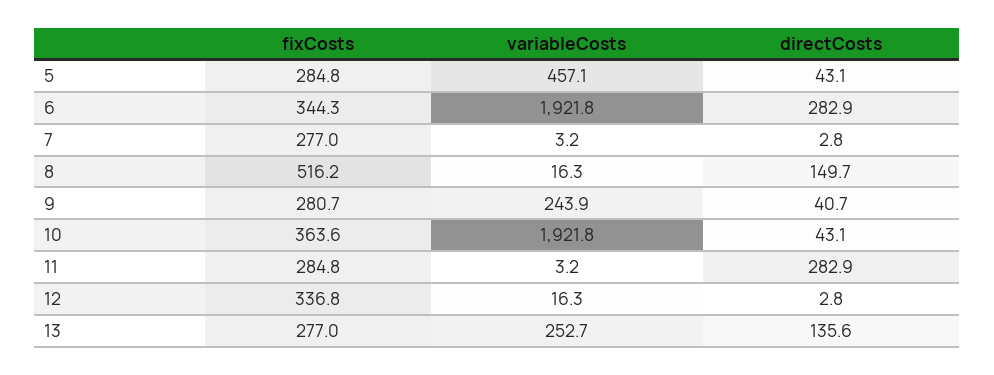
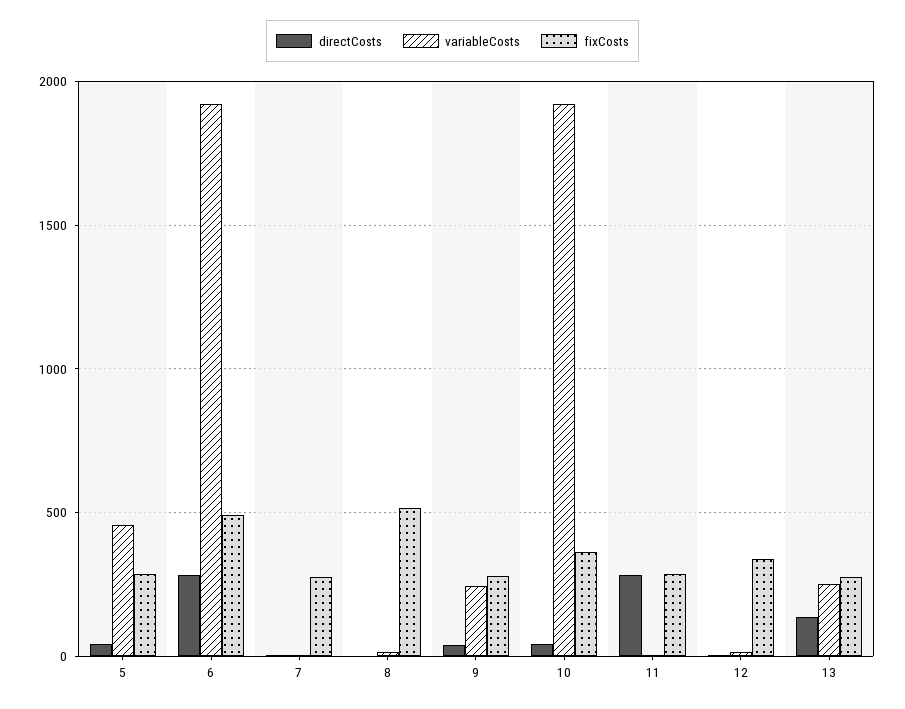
  {
    "fixCosts": {
      "5": 284.8,
-     "6": 344.3,
+     "6": 500,
      "7": 277,
      "8": 516.2,
      "9": 280.7,
      "10": 363.6,
      "11": 284.8,
      "12": 336.8,
      "13": 277
    },
    "variableCosts": {
      "5": 457.1,
      "6": 1921.8,
      "7": 3.2,
      "8": 16.3,
      "9": 243.9,
      "10": 1921.8,
      "11": 3.2,
      "12": 16.3,
      "13": 252.7
    },
    "directCosts": {
      "5": 43.1,
      "6": 282.9,
      "7": 2.8,
-     "8": 149.7,
+     "8": 0,
      "9": 40.7,
      "10": 43.1,
      "11": 282.9,
      "12": 2.8,
      "13": 135.6
    }
  }

